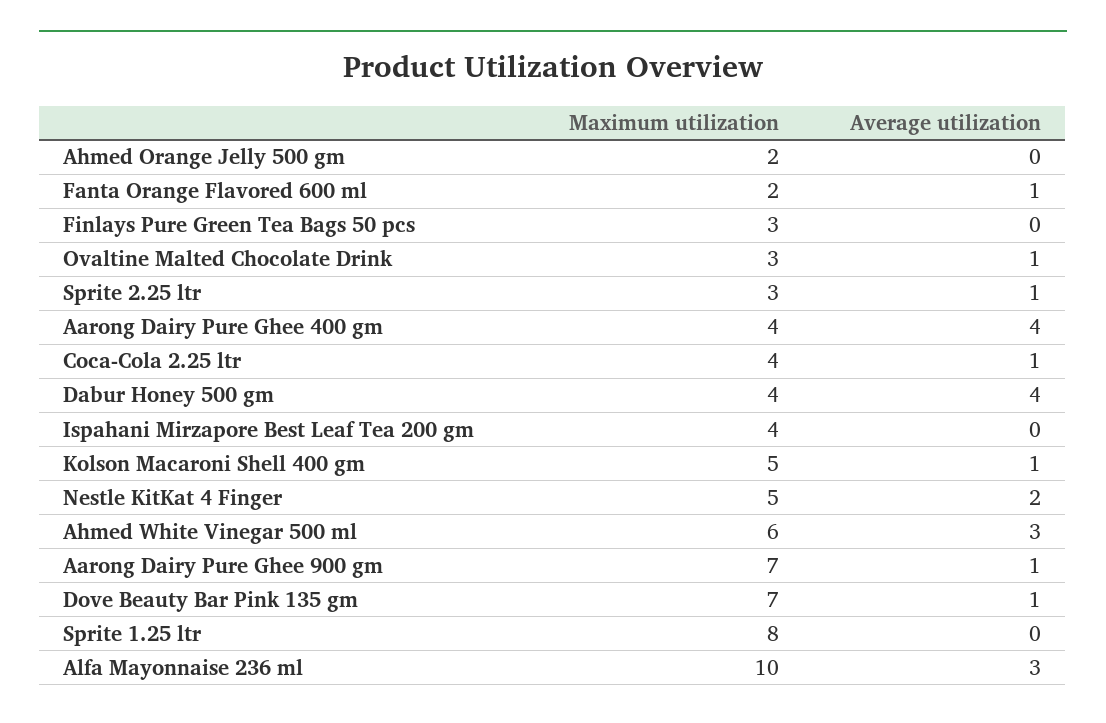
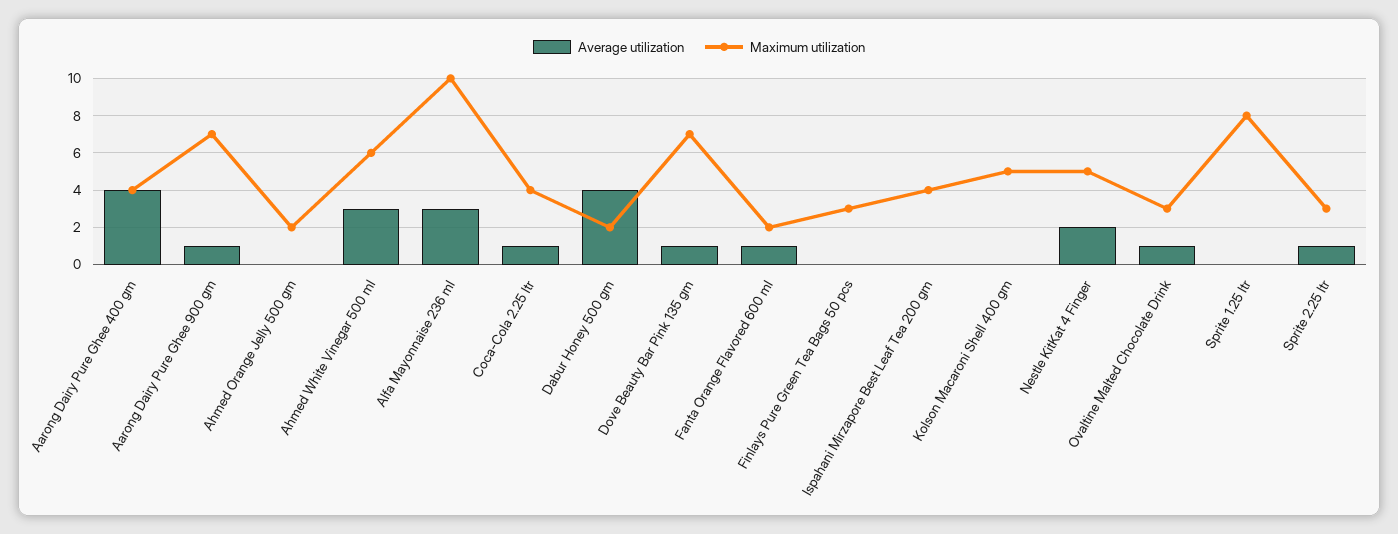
  {
    "Maximum utilization": {
      "Ahmed Orange Jelly 500 gm": 2,
      "Fanta Orange Flavored 600 ml": 2,
      "Finlays Pure Green Tea Bags 50 pcs": 3,
      "Ovaltine Malted Chocolate Drink": 3,
      "Sprite 2.25 ltr": 3,
      "Aarong Dairy Pure Ghee 400 gm": 4,
      "Coca-Cola 2.25 ltr": 4,
-     "Dabur Honey 500 gm": 4,
+     "Dabur Honey 500 gm": 2,
      "Ispahani Mirzapore Best Leaf Tea 200 gm": 4,
      "Kolson Macaroni Shell 400 gm": 5,
      "Nestle KitKat 4 Finger": 5,
      "Ahmed White Vinegar 500 ml": 6,
      "Aarong Dairy Pure Ghee 900 gm": 7,
      "Dove Beauty Bar Pink 135 gm": 7,
      "Sprite 1.25 ltr": 8,
      "Alfa Mayonnaise 236 ml": 10
    },
    "Average utilization": {
      "Ahmed Orange Jelly 500 gm": 0,
      "Fanta Orange Flavored 600 ml": 1,
      "Finlays Pure Green Tea Bags 50 pcs": 0,
      "Ovaltine Malted Chocolate Drink": 1,
      "Sprite 2.25 ltr": 1,
      "Aarong Dairy Pure Ghee 400 gm": 4,
      "Coca-Cola 2.25 ltr": 1,
      "Dabur Honey 500 gm": 4,
      "Ispahani Mirzapore Best Leaf Tea 200 gm": 0,
-     "Kolson Macaroni Shell 400 gm": 1,
+     "Kolson Macaroni Shell 400 gm": 0,
      "Nestle KitKat 4 Finger": 2,
      "Ahmed White Vinegar 500 ml": 3,
      "Aarong Dairy Pure Ghee 900 gm": 1,
      "Dove Beauty Bar Pink 135 gm": 1,
      "Sprite 1.25 ltr": 0,
      "Alfa Mayonnaise 236 ml": 3
    }
  }

